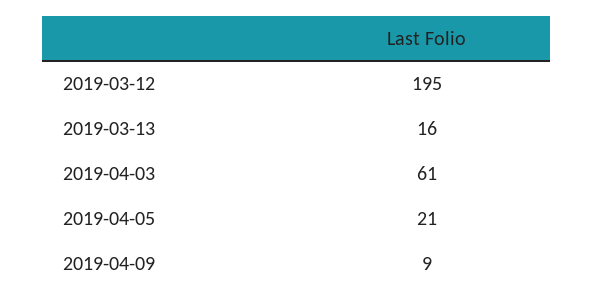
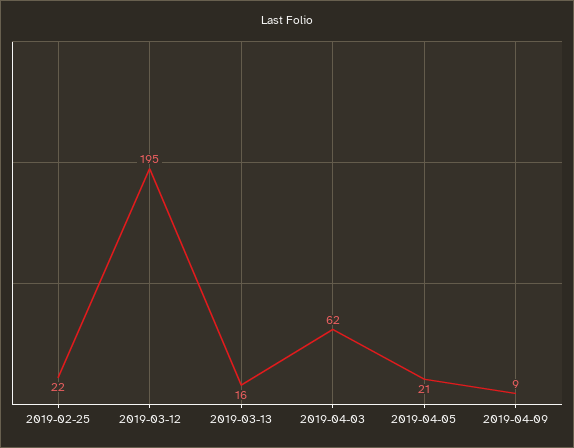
  {
    "2019-03-12": 195,
    "2019-03-13": 16,
-   "2019-04-03": 61,
+   "2019-04-03": 62,
    "2019-04-05": 21,
-   "2019-04-09": 9
+   "2019-04-09": 9,
+   "2019-02-25": 22
  }

